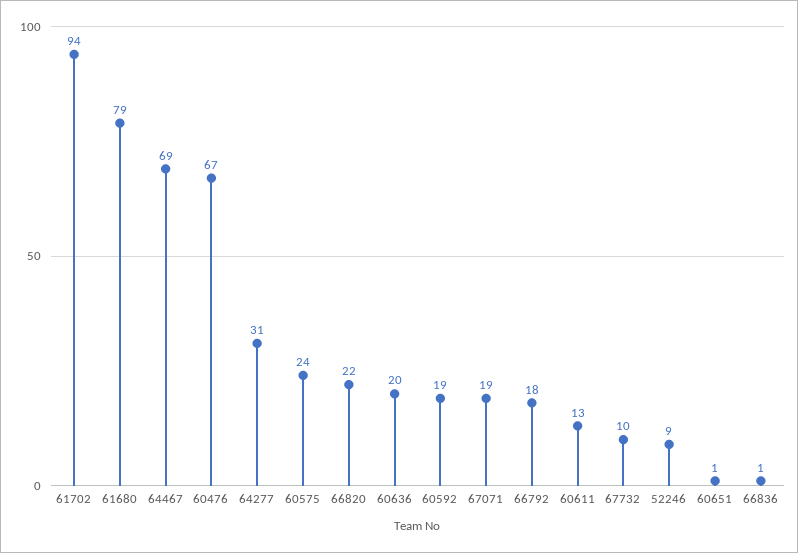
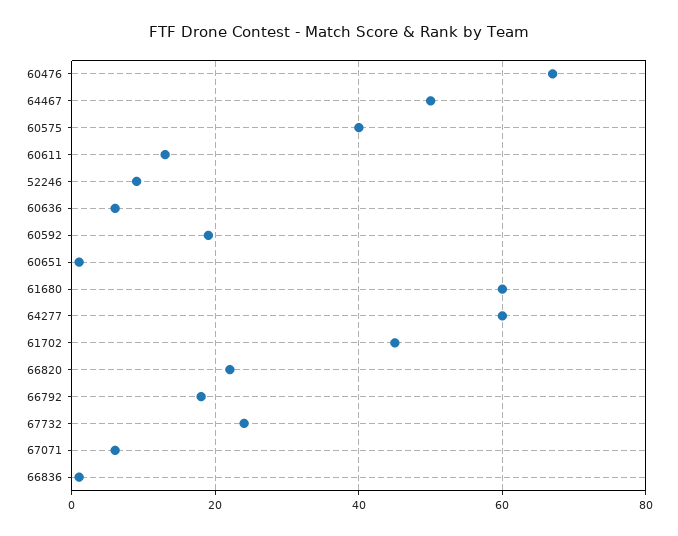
  {
-   "61702": 94,
+   "61702": 45,
-   "61680": 79,
+   "61680": 60,
-   "64467": 69,
+   "64467": 50,
    "60476": 67,
-   "64277": 31,
+   "64277": 60,
-   "60575": 24,
+   "60575": 40,
    "66820": 22,
-   "60636": 20,
+   "60636": 5,
    "60592": 19,
-   "67071": 19,
+   "67071": 5,
    "66792": 18,
    "60611": 13,
-   "67732": 10,
+   "67732": 25,
    "52246": 9,
    "60651": 1,
    "66836": 1
  }

